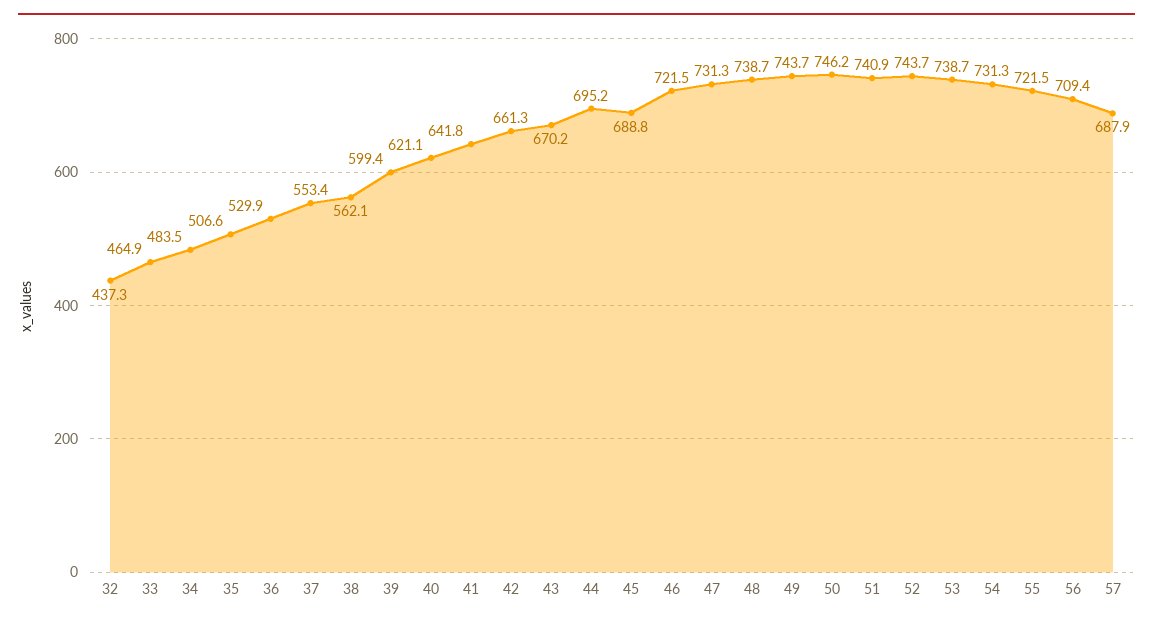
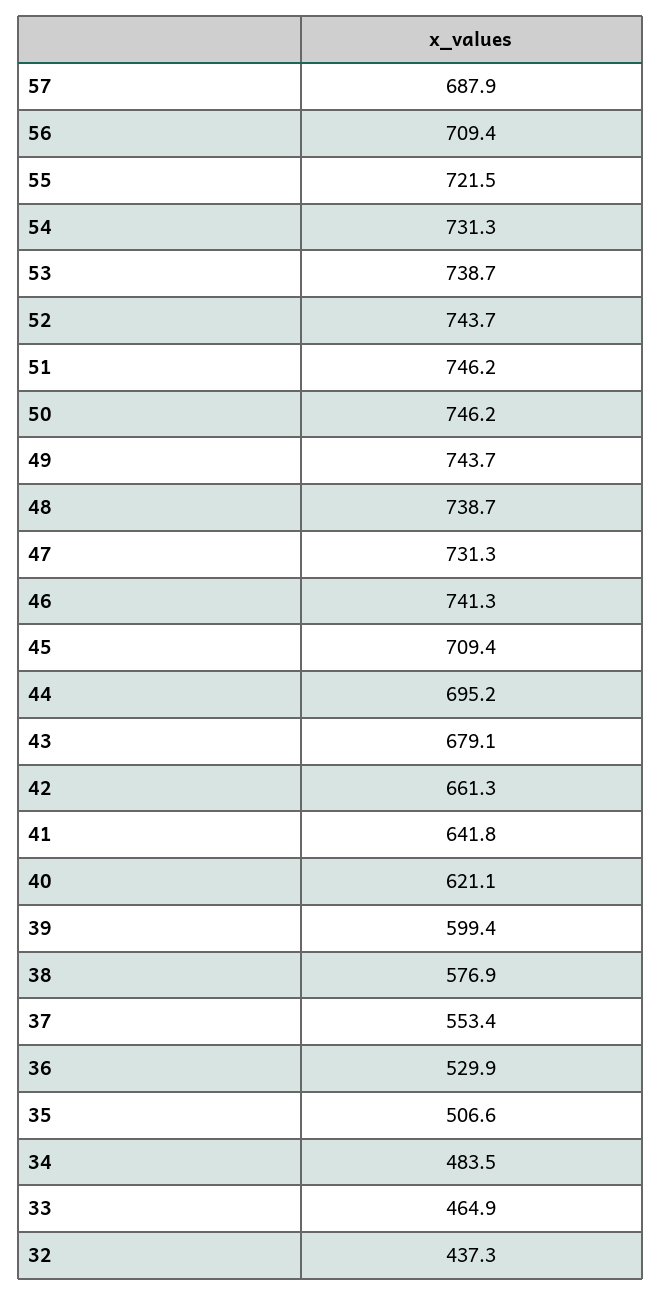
  {
    "32": 437.3,
    "33": 464.9,
    "34": 483.5,
    "35": 506.6,
    "36": 529.9,
    "37": 553.4,
-   "38": 562.1,
+   "38": 576.9,
    "39": 599.4,
    "40": 621.1,
    "41": 641.8,
    "42": 661.3,
-   "43": 670.2,
+   "43": 679.1,
    "44": 695.2,
-   "45": 688.8,
+   "45": 709.4,
-   "46": 721.5,
+   "46": 741.3,
    "47": 731.3,
    "48": 738.7,
    "49": 743.7,
    "50": 746.2,
-   "51": 740.9,
+   "51": 746.2,
    "52": 743.7,
    "53": 738.7,
    "54": 731.3,
    "55": 721.5,
    "56": 709.4,
    "57": 687.9
  }

